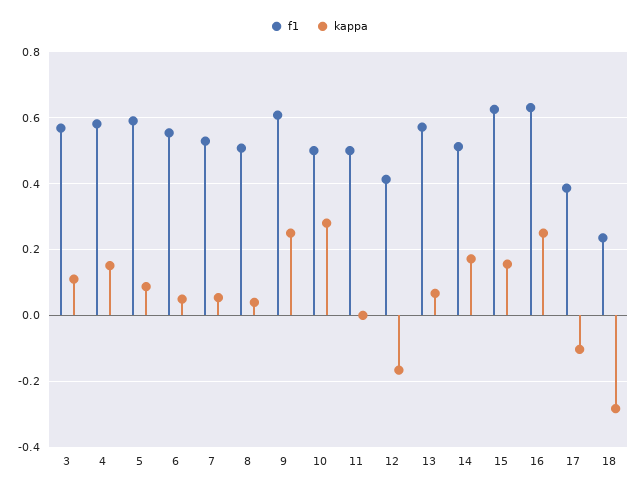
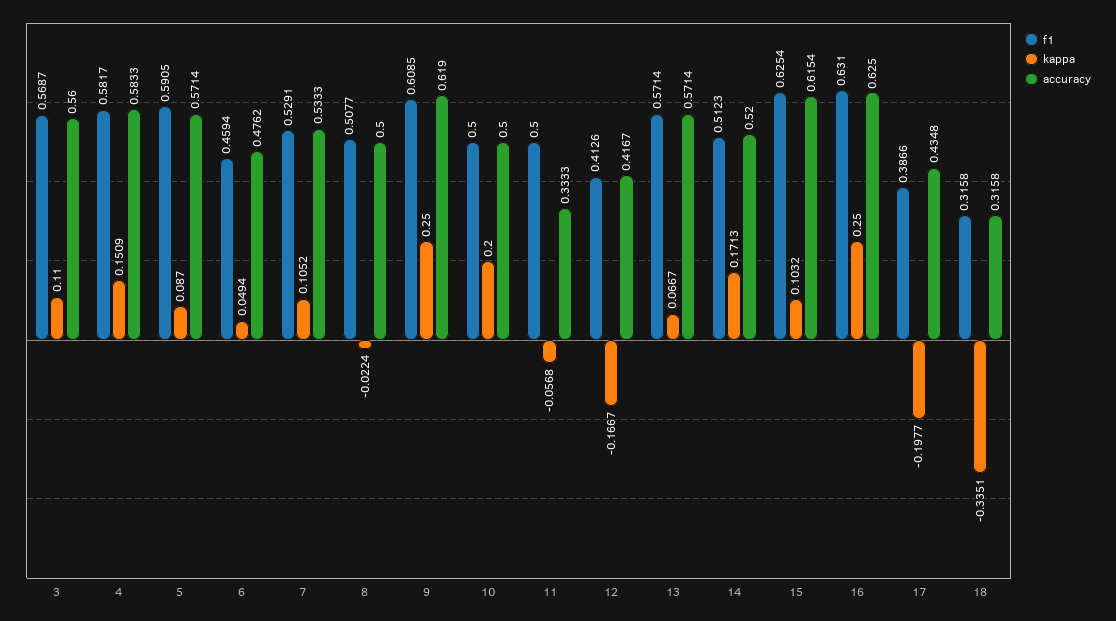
  {
    "f1": {
      "3": 0.5687,
      "4": 0.5817,
      "5": 0.5905,
-     "6": 0.56,
+     "6": 0.4594,
      "7": 0.5291,
      "8": 0.5077,
      "9": 0.6085,
      "10": 0.5,
      "11": 0.5,
      "12": 0.4126,
      "13": 0.5714,
      "14": 0.5123,
      "15": 0.6254,
      "16": 0.631,
      "17": 0.3866,
-     "18": 0.24
+     "18": 0.3158
    },
    "kappa": {
      "3": 0.11,
      "4": 0.1509,
      "5": 0.087,
      "6": 0.0494,
-     "7": 0.06,
+     "7": 0.1052,
-     "8": 0.04,
+     "8": -0.0224,
      "9": 0.25,
-     "10": 0.28,
+     "10": 0.2,
-     "11": 0,
+     "11": -0.0568,
      "12": -0.1667,
      "13": 0.0667,
      "14": 0.1713,
-     "15": 0.16,
+     "15": 0.1032,
      "16": 0.25,
-     "17": -0.1,
+     "17": -0.1977,
-     "18": -0.28
+     "18": -0.3351
-   }
+   },
+   "accuracy": {
+     "3": 0.56,
+     "4": 0.5833,
+     "5": 0.5714,
+     "6": 0.4762,
+     "7": 0.5333,
+     "8": 0.5,
+     "9": 0.619,
+     "10": 0.5,
+     "11": 0.3333,
+     "12": 0.4167,
+     "13": 0.5714,
+     "14": 0.52,
+     "15": 0.6154,
+     "16": 0.625,
+     "17": 0.4348,
+     "18": 0.3158
+   }
  }

